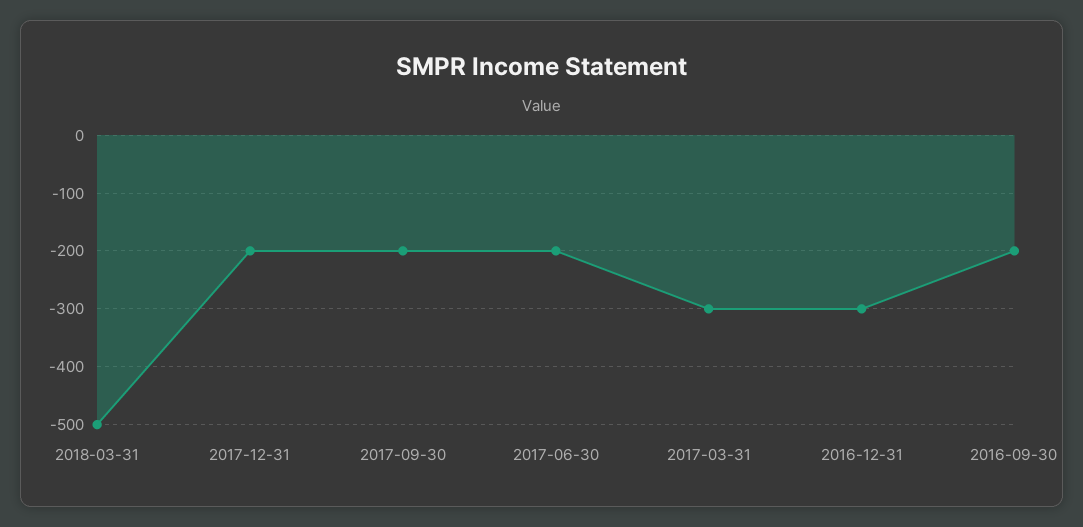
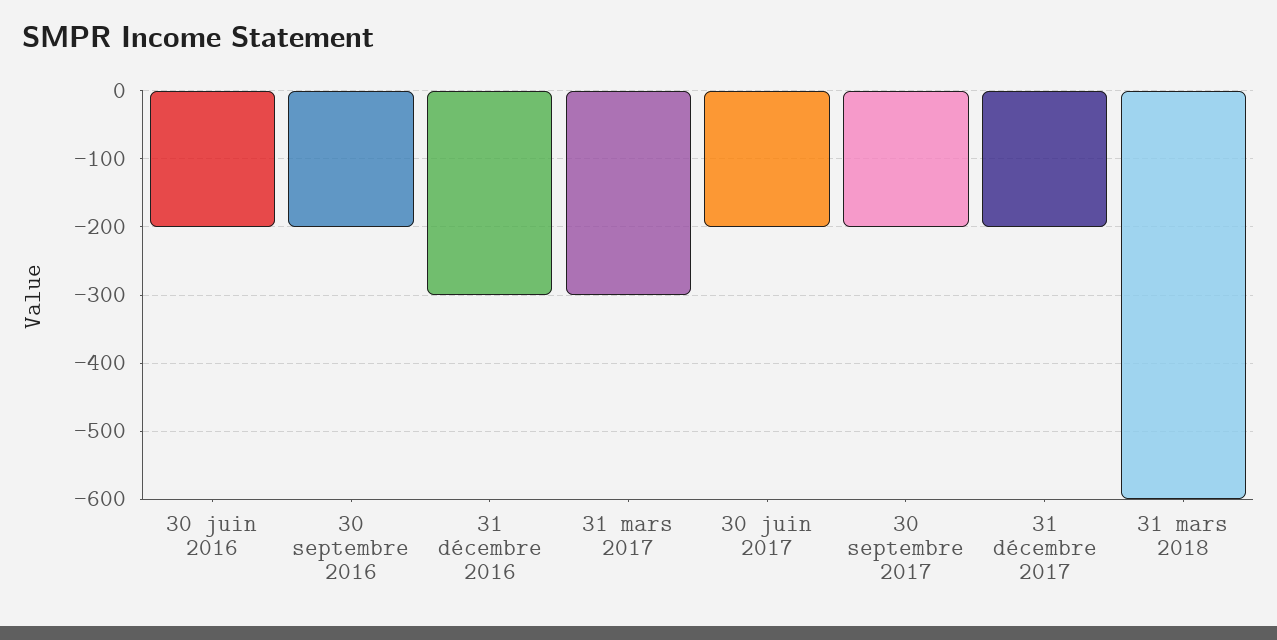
  {
-   "2018-03-31": -500,
+   "2018-03-31": -600,
    "2017-12-31": -200,
    "2017-09-30": -200,
    "2017-06-30": -200,
    "2017-03-31": -300,
    "2016-12-31": -300,
-   "2016-09-30": -200
+   "2016-09-30": -200,
+   "30 juin 2016": -200
  }

